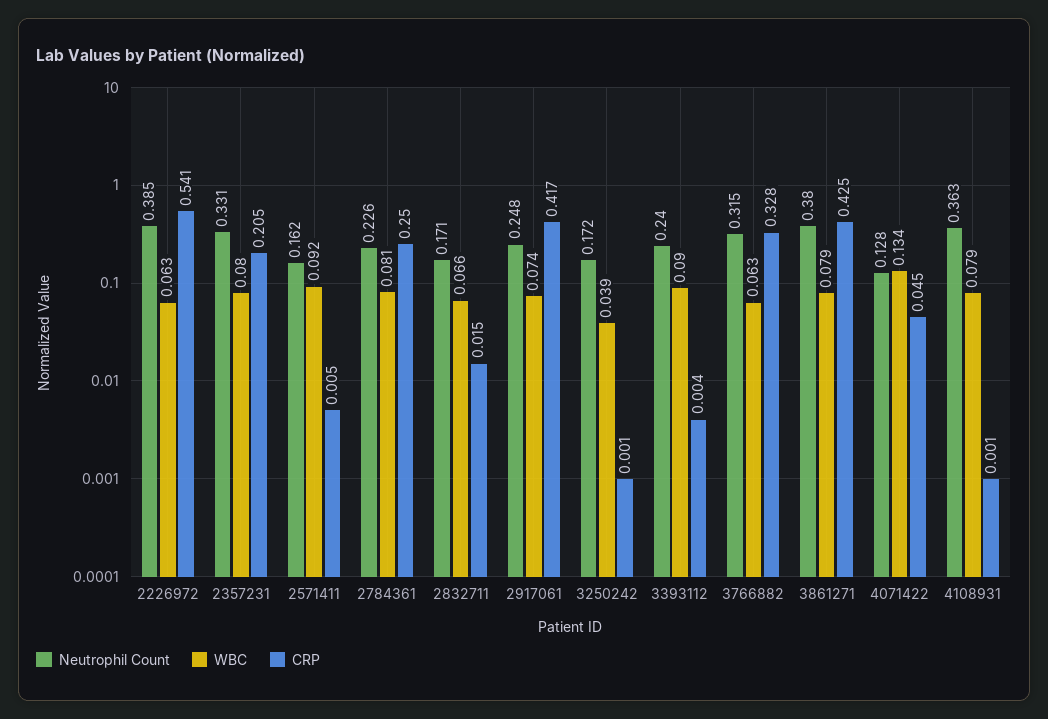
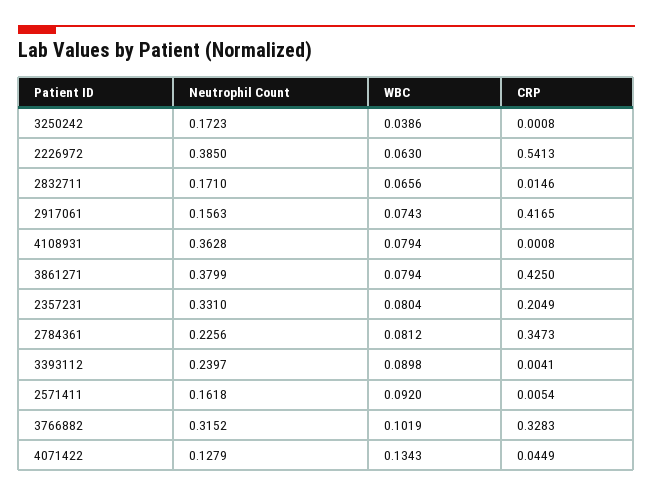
  {
    "Neutrophil Count": {
      "2226972": 0.385,
      "2357231": 0.331,
      "2571411": 0.1618,
      "2784361": 0.2256,
      "2832711": 0.171,
-     "2917061": 0.248,
+     "2917061": 0.1563,
      "3250242": 0.1723,
      "3393112": 0.2397,
      "3766882": 0.3152,
      "3861271": 0.3799,
      "4071422": 0.1279,
      "4108931": 0.3628
    },
    "WBC": {
      "2226972": 0.063,
      "2357231": 0.0804,
      "2571411": 0.092,
      "2784361": 0.0812,
      "2832711": 0.0656,
      "2917061": 0.0743,
      "3250242": 0.0386,
      "3393112": 0.0898,
-     "3766882": 0.063,
+     "3766882": 0.1019,
      "3861271": 0.0794,
      "4071422": 0.1343,
      "4108931": 0.0794
    },
    "CRP": {
      "2226972": 0.5413,
      "2357231": 0.2049,
      "2571411": 0.0054,
-     "2784361": 0.25,
+     "2784361": 0.3473,
      "2832711": 0.0146,
      "2917061": 0.4165,
      "3250242": 0.0008,
      "3393112": 0.0041,
      "3766882": 0.3283,
      "3861271": 0.425,
      "4071422": 0.0449,
      "4108931": 0.0008
    }
  }

